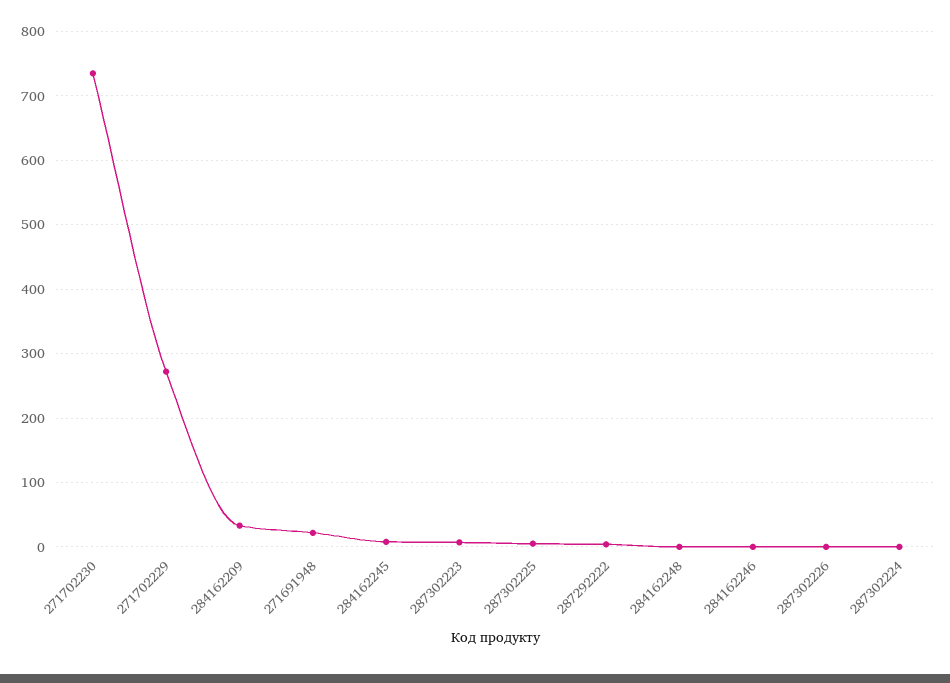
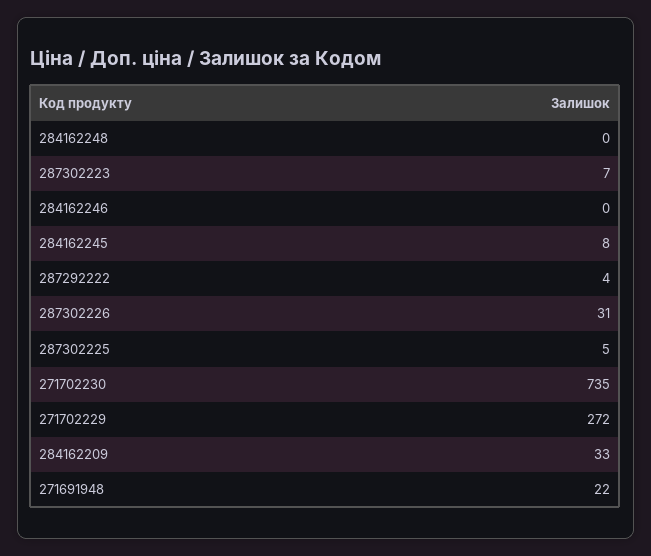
  {
    "271702230": 735,
    "271702229": 272,
    "284162209": 33,
    "271691948": 22,
    "284162245": 8,
    "287302223": 7,
    "287302225": 5,
    "287292222": 4,
    "284162248": 0,
    "284162246": 0,
-   "287302226": 0,
+   "287302226": 31
-   "287302224": 0
  }

